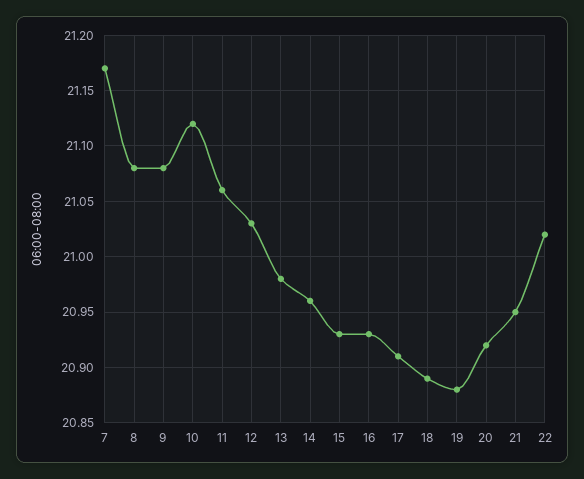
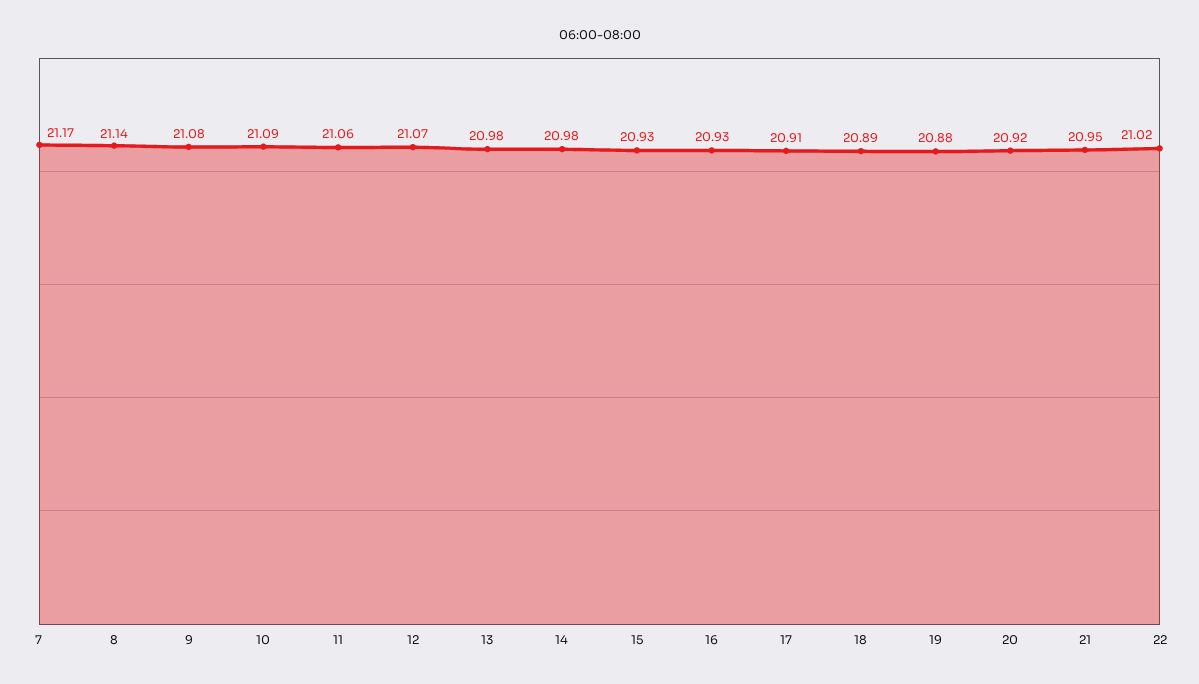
  {
    "7": 21.17,
-   "8": 21.08,
+   "8": 21.14,
    "9": 21.08,
-   "10": 21.12,
+   "10": 21.09,
    "11": 21.06,
-   "12": 21.03,
+   "12": 21.07,
    "13": 20.98,
-   "14": 20.96,
+   "14": 20.98,
    "15": 20.93,
    "16": 20.93,
    "17": 20.91,
    "18": 20.89,
    "19": 20.88,
    "20": 20.92,
    "21": 20.95,
    "22": 21.02
  }

